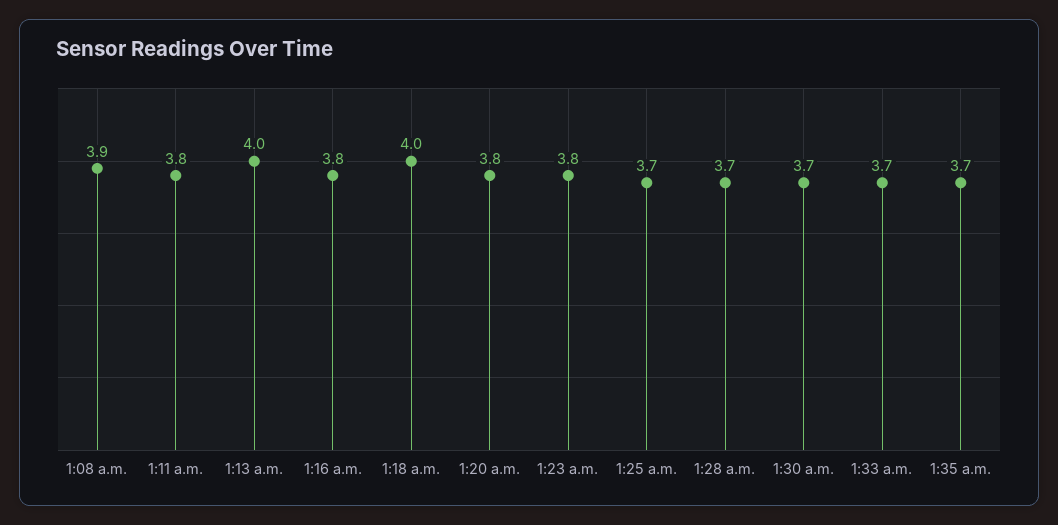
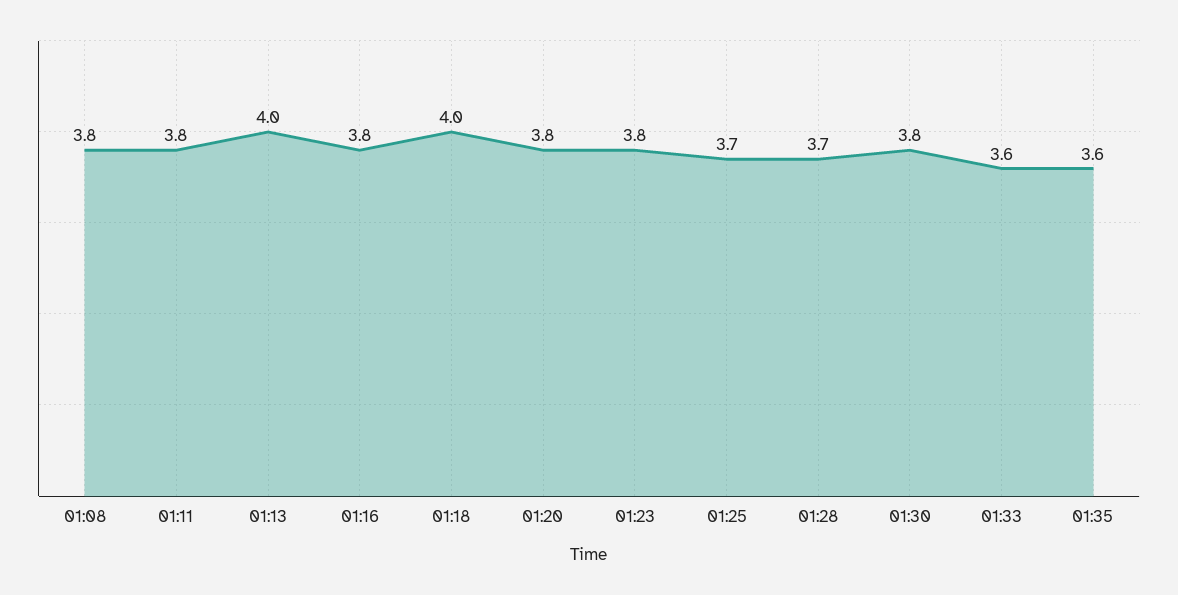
  {
-   "1:08 a.m.": 3.9,
+   "1:08 a.m.": 3.8,
    "1:11 a.m.": 3.8,
    "1:13 a.m.": 4,
    "1:16 a.m.": 3.8,
    "1:18 a.m.": 4,
    "1:20 a.m.": 3.8,
    "1:23 a.m.": 3.8,
    "1:25 a.m.": 3.7,
    "1:28 a.m.": 3.7,
-   "1:30 a.m.": 3.7,
+   "1:30 a.m.": 3.8,
-   "1:33 a.m.": 3.7,
+   "1:33 a.m.": 3.6,
-   "1:35 a.m.": 3.7
+   "1:35 a.m.": 3.6
  }

